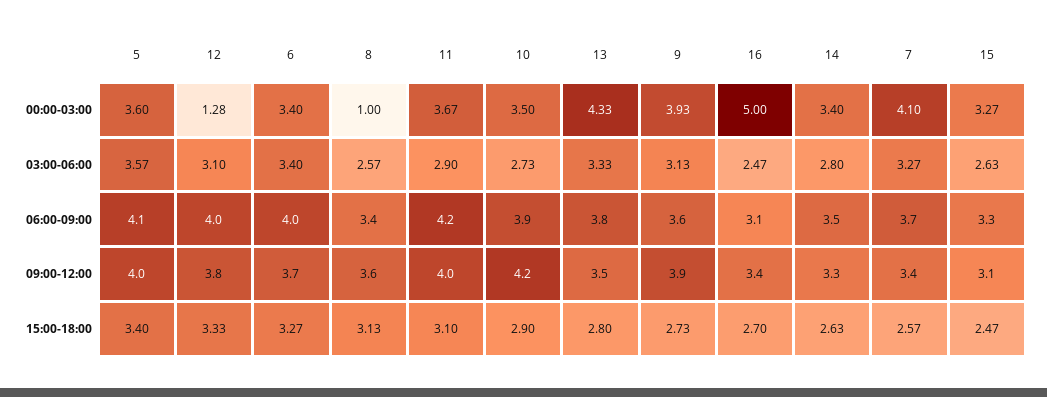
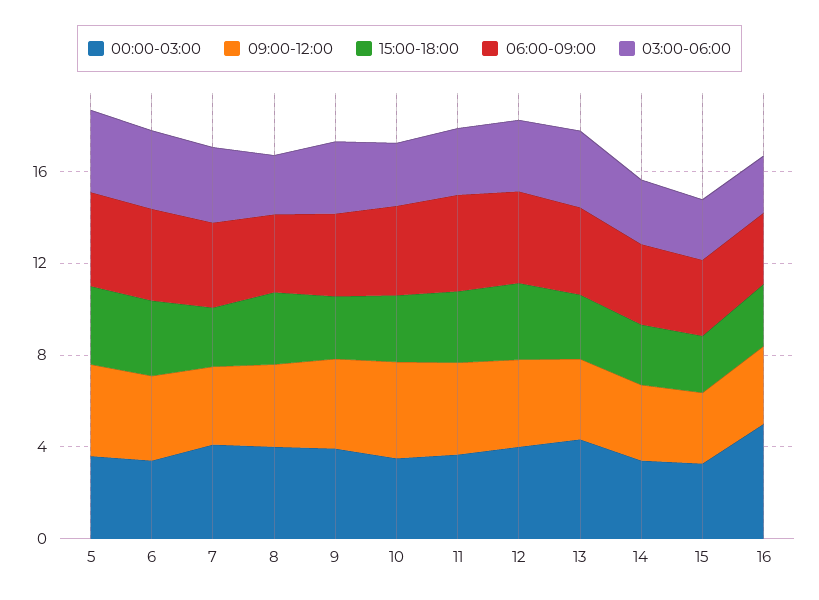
  {
    "00:00-03:00": {
      "5": 3.6,
-     "12": 1.28,
+     "12": 4,
      "6": 3.4,
-     "8": 1,
+     "8": 4,
      "11": 3.67,
      "10": 3.5,
      "13": 4.33,
      "9": 3.93,
      "16": 5,
      "14": 3.4,
      "7": 4.1,
      "15": 3.27
    },
    "03:00-06:00": {
      "5": 3.57,
      "12": 3.1,
      "6": 3.4,
      "8": 2.57,
      "11": 2.9,
      "10": 2.73,
      "13": 3.33,
      "9": 3.13,
      "16": 2.47,
      "14": 2.8,
      "7": 3.27,
      "15": 2.63
    },
    "06:00-09:00": {
      "5": 4.1,
      "12": 4,
      "6": 4,
      "8": 3.4,
      "11": 4.2,
      "10": 3.9,
      "13": 3.8,
      "9": 3.6,
      "16": 3.1,
      "14": 3.5,
      "7": 3.7,
      "15": 3.3
    },
    "09:00-12:00": {
      "5": 4,
      "12": 3.8,
      "6": 3.7,
      "8": 3.6,
      "11": 4,
      "10": 4.2,
      "13": 3.5,
      "9": 3.9,
      "16": 3.4,
      "14": 3.3,
      "7": 3.4,
      "15": 3.1
    },
    "15:00-18:00": {
      "5": 3.4,
      "12": 3.33,
      "6": 3.27,
      "8": 3.13,
      "11": 3.1,
      "10": 2.9,
      "13": 2.8,
      "9": 2.73,
      "16": 2.7,
      "14": 2.63,
      "7": 2.57,
      "15": 2.47
    }
  }

